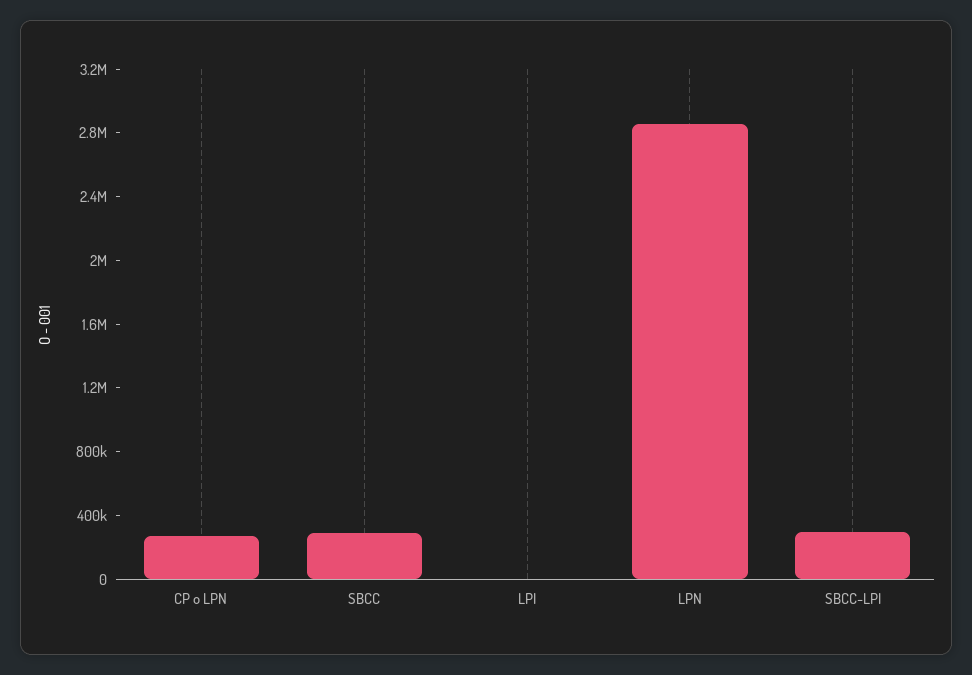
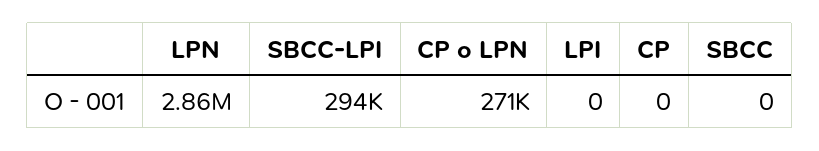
  {
    "CP o LPN": 271000,
-   "SBCC": 300000,
+   "SBCC": 0,
    "LPI": 0,
    "LPN": 2860000,
-   "SBCC-LPI": 294000
+   "SBCC-LPI": 294000,
+   "CP": 0
  }

